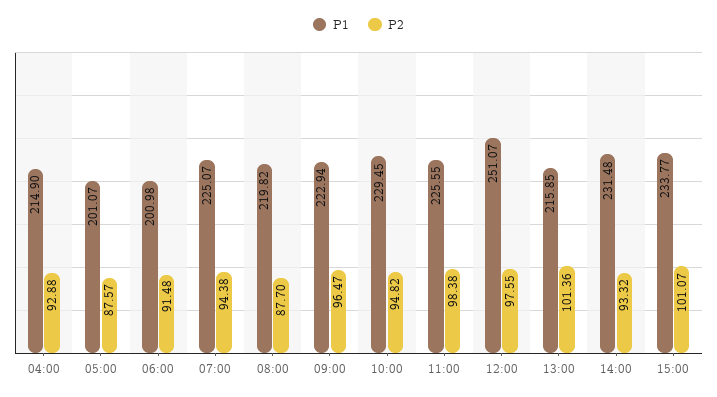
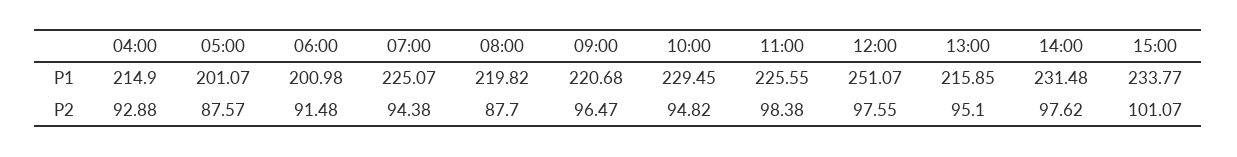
  {
    "P1": {
      "04:00": 214.9,
      "05:00": 201.07,
      "06:00": 200.98,
      "07:00": 225.07,
      "08:00": 219.82,
-     "09:00": 222.94,
+     "09:00": 220.68,
      "10:00": 229.45,
      "11:00": 225.55,
      "12:00": 251.07,
      "13:00": 215.85,
      "14:00": 231.48,
      "15:00": 233.77
    },
    "P2": {
      "04:00": 92.88,
      "05:00": 87.57,
      "06:00": 91.48,
      "07:00": 94.38,
      "08:00": 87.7,
      "09:00": 96.47,
      "10:00": 94.82,
      "11:00": 98.38,
      "12:00": 97.55,
-     "13:00": 101.36,
+     "13:00": 95.1,
-     "14:00": 93.32,
+     "14:00": 97.62,
      "15:00": 101.07
    }
  }

